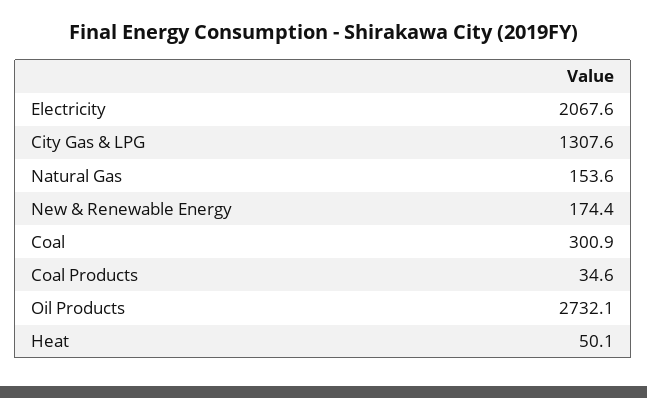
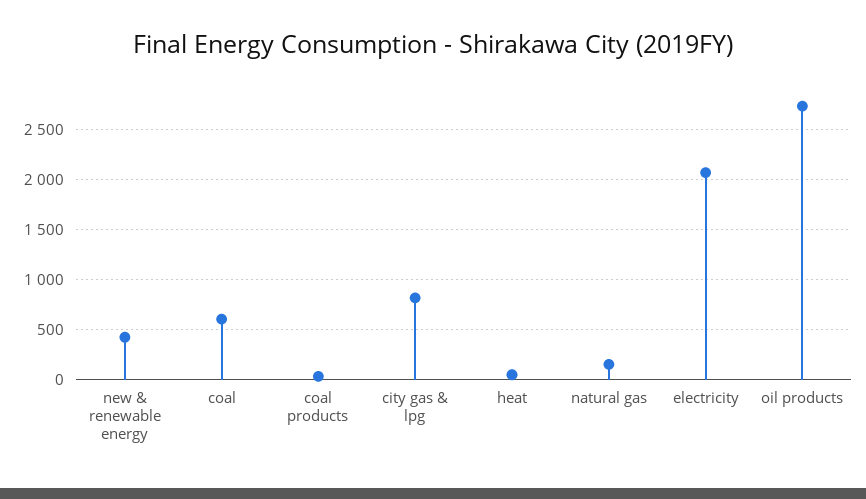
  {
    "Electricity": 2067.6,
-   "City Gas & LPG": 1307.6,
+   "City Gas & LPG": 800,
    "Natural Gas": 153.6,
-   "New & Renewable Energy": 174.4,
+   "New & Renewable Energy": 400,
-   "Coal": 300.9,
+   "Coal": 600,
    "Coal Products": 34.6,
    "Oil Products": 2732.1,
    "Heat": 50.1
  }

